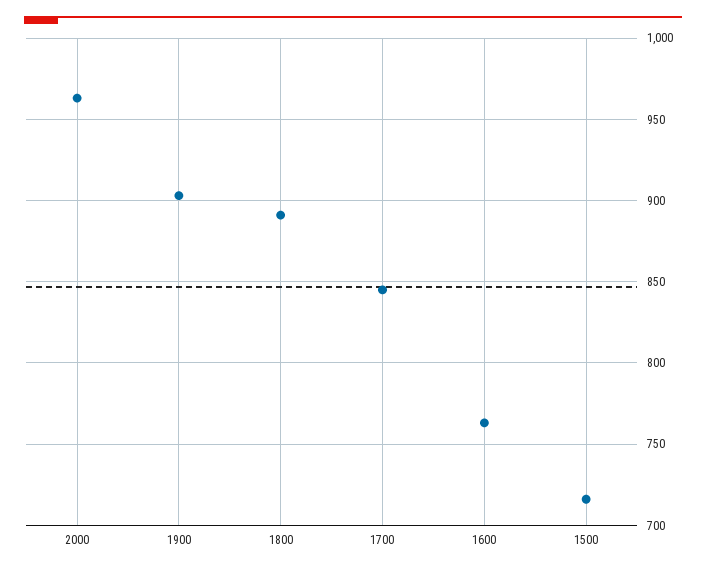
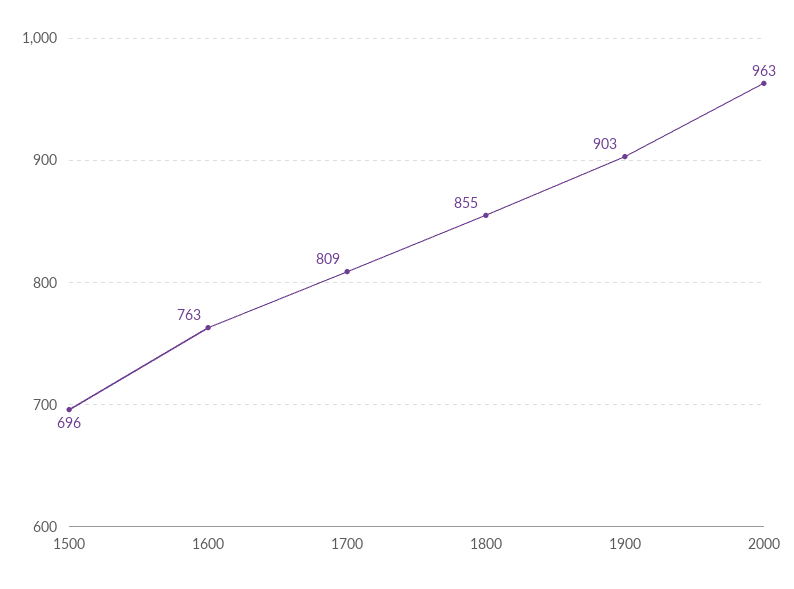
  {
    "2000": 963,
    "1900": 903,
-   "1800": 890,
+   "1800": 855,
-   "1700": 845,
+   "1700": 809,
    "1600": 763,
-   "1500": 715
+   "1500": 696
  }

